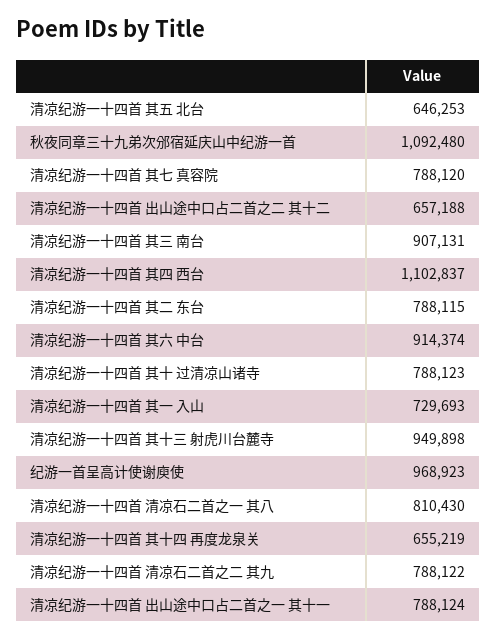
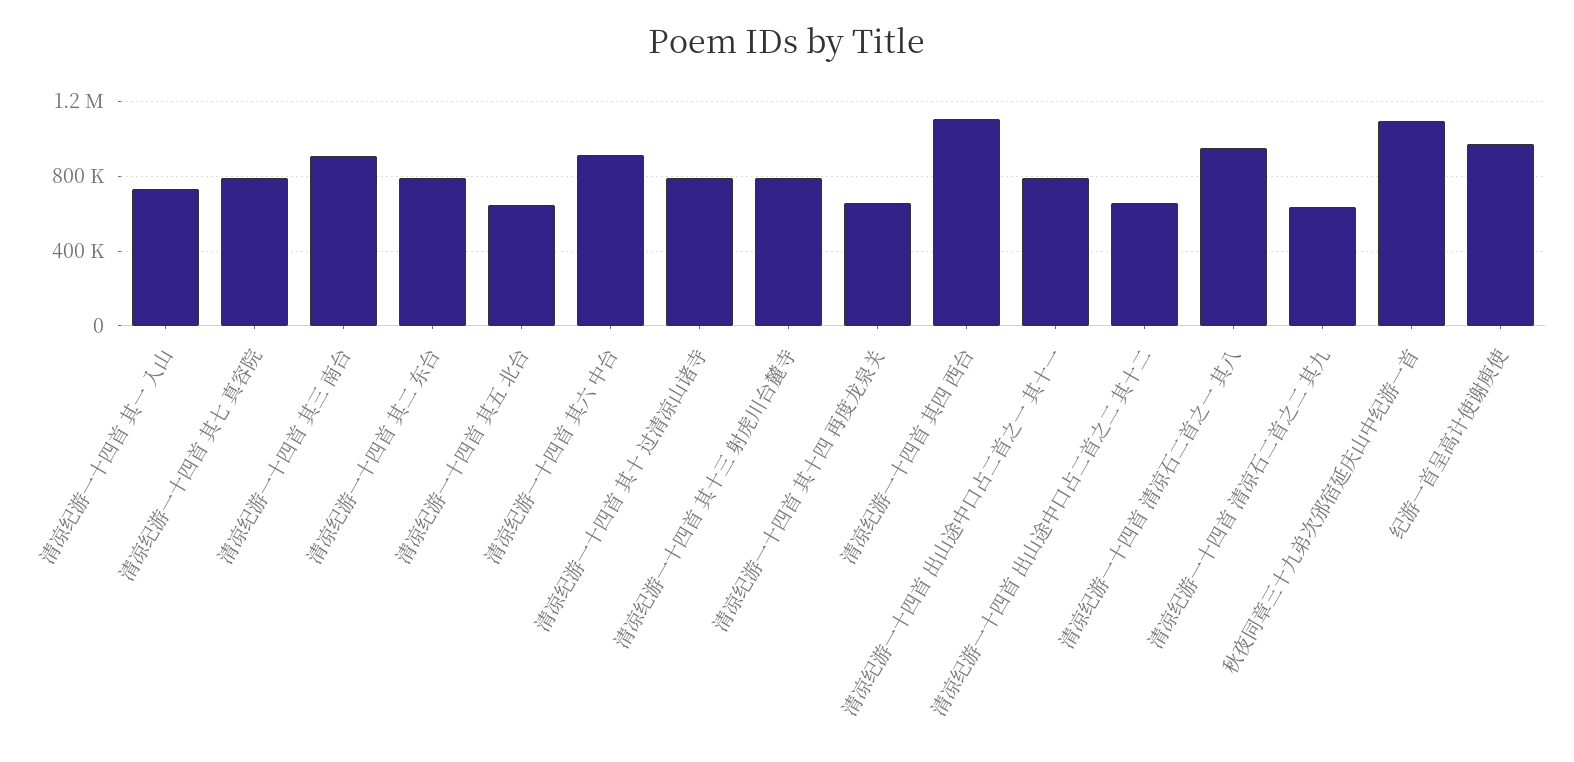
  {
    "清凉纪游一十四首 其五 北台": 646253,
    "秋夜同章三十九弟次邠宿延庆山中纪游一首": 1092480,
    "清凉纪游一十四首 其七 真容院": 788120,
    "清凉纪游一十四首 出山途中口占二首之二 其十二": 657188,
    "清凉纪游一十四首 其三 南台": 907131,
    "清凉纪游一十四首 其四 西台": 1102837,
    "清凉纪游一十四首 其二 东台": 788115,
    "清凉纪游一十四首 其六 中台": 914374,
    "清凉纪游一十四首 其十 过清凉山诸寺": 788123,
    "清凉纪游一十四首 其一 入山": 729693,
-   "清凉纪游一十四首 其十三 射虎川台麓寺": 949898,
+   "清凉纪游一十四首 其十三 射虎川台麓寺": 800000,
    "纪游一首呈高计使谢庾使": 968923,
-   "清凉纪游一十四首 清凉石二首之一 其八": 810430,
+   "清凉纪游一十四首 清凉石二首之一 其八": 950000,
    "清凉纪游一十四首 其十四 再度龙泉关": 655219,
-   "清凉纪游一十四首 清凉石二首之二 其九": 788122,
+   "清凉纪游一十四首 清凉石二首之二 其九": 650000,
    "清凉纪游一十四首 出山途中口占二首之一 其十一": 788124
  }

